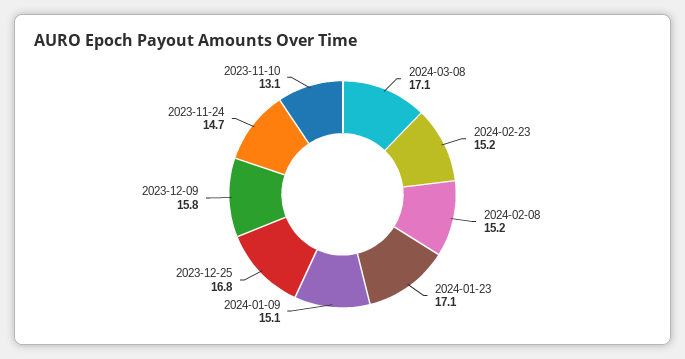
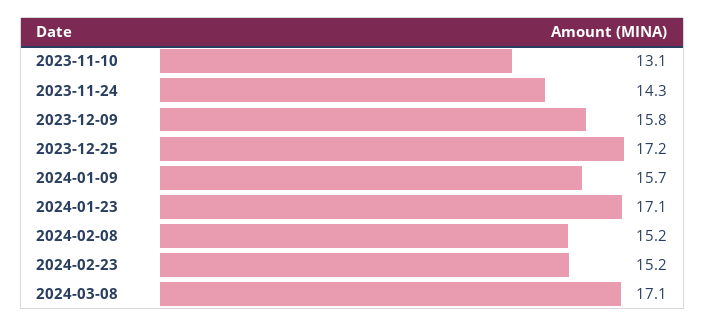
  {
    "2024-03-08": 17.1,
    "2024-02-23": 15.2,
    "2024-02-08": 15.2,
    "2024-01-23": 17.1,
-   "2024-01-09": 15.1,
+   "2024-01-09": 15.7,
-   "2023-12-25": 16.8,
+   "2023-12-25": 17.2,
    "2023-12-09": 15.8,
-   "2023-11-24": 14.7,
+   "2023-11-24": 14.3,
    "2023-11-10": 13.1
  }

